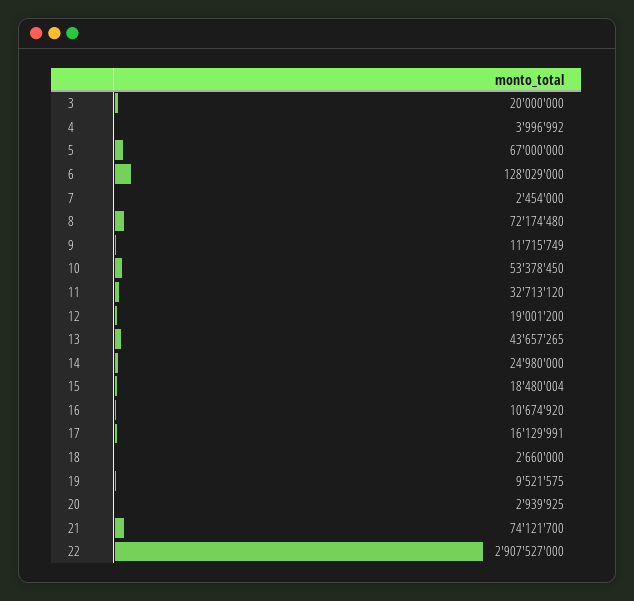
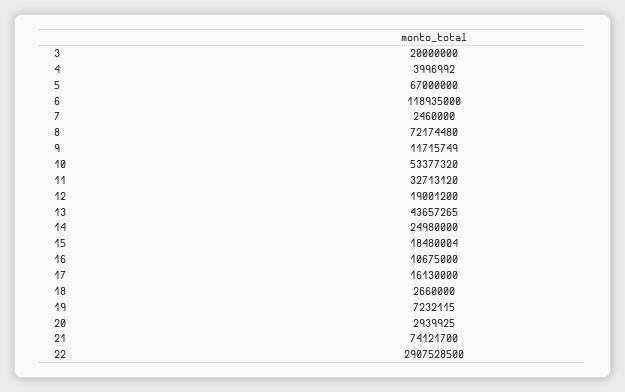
  {
    "3": 20000000,
    "4": 3996992,
    "5": 67000000,
-   "6": 128029000,
+   "6": 118935000,
-   "7": 2454000,
+   "7": 2460000,
    "8": 72174480,
    "9": 11715749,
-   "10": 53378450,
+   "10": 53377320,
    "11": 32713120,
    "12": 19001200,
    "13": 43657265,
    "14": 24980000,
    "15": 18480004,
-   "16": 10674920,
+   "16": 10675000,
-   "17": 16129991,
+   "17": 16130000,
    "18": 2660000,
-   "19": 9521575,
+   "19": 7232115,
    "20": 2939925,
    "21": 74121700,
-   "22": 2907527000
+   "22": 2907528500
  }

